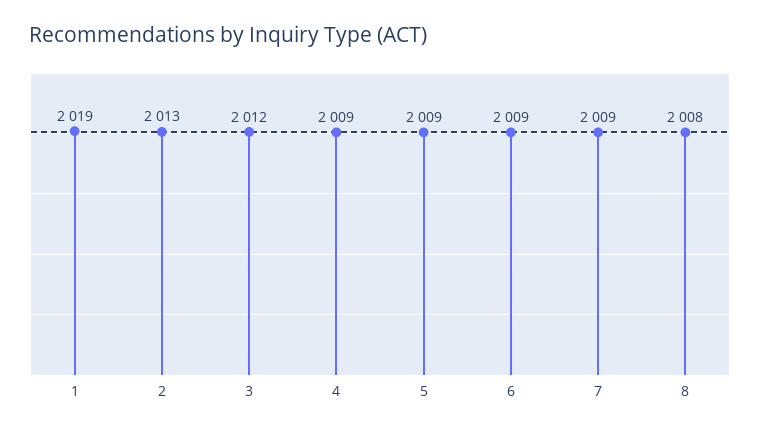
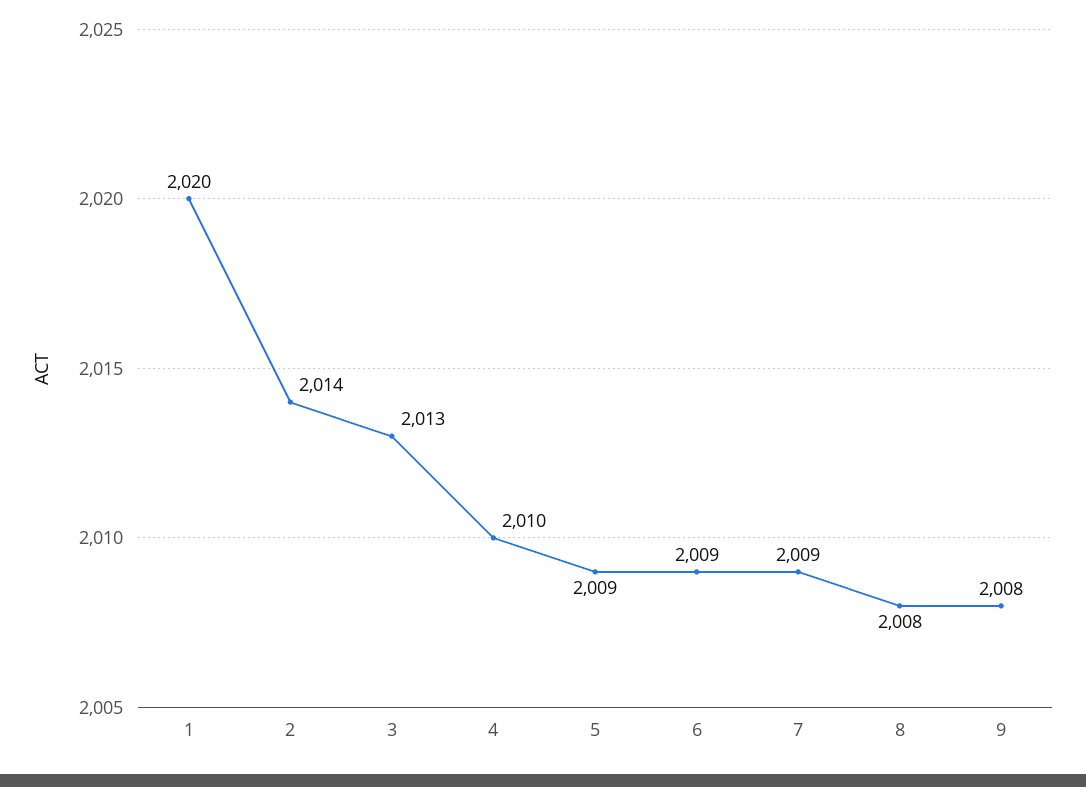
  {
-   "1": 2019,
+   "1": 2020,
-   "2": 2013,
+   "2": 2014,
-   "3": 2012,
+   "3": 2013,
-   "4": 2009,
+   "4": 2010,
    "5": 2009,
    "6": 2009,
    "7": 2009,
-   "8": 2008
+   "8": 2008,
+   "9": 2008
  }

